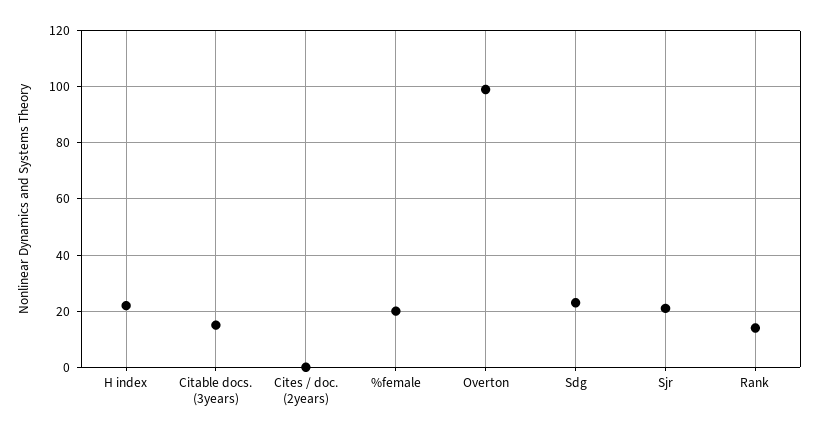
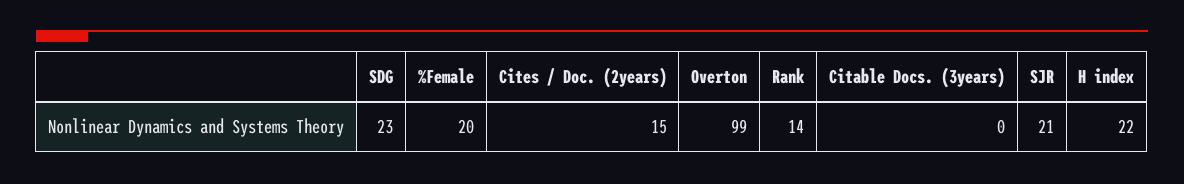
  {
    "H index": 22,
-   "Citable docs. (3years)": 15,
+   "Citable docs. (3years)": 0,
-   "Cites / doc. (2years)": 0,
+   "Cites / doc. (2years)": 15,
    "%female": 20,
    "Overton": 99,
    "Sdg": 23,
    "Sjr": 21,
    "Rank": 14
  }

